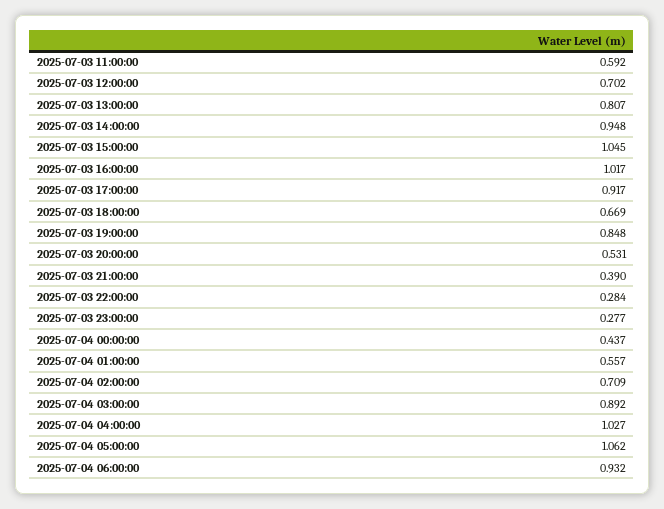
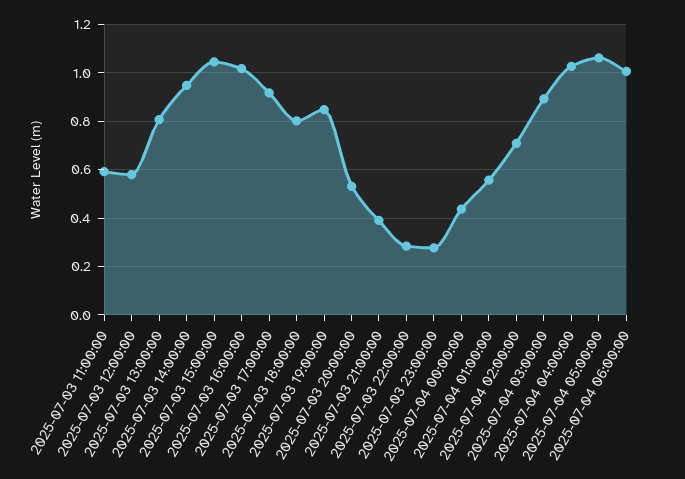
  {
    "2025-07-03 11:00:00": 0.592,
-   "2025-07-03 12:00:00": 0.702,
+   "2025-07-03 12:00:00": 0.575,
    "2025-07-03 13:00:00": 0.807,
    "2025-07-03 14:00:00": 0.948,
    "2025-07-03 15:00:00": 1.045,
    "2025-07-03 16:00:00": 1.017,
    "2025-07-03 17:00:00": 0.917,
-   "2025-07-03 18:00:00": 0.669,
+   "2025-07-03 18:00:00": 0.8,
    "2025-07-03 19:00:00": 0.848,
    "2025-07-03 20:00:00": 0.531,
    "2025-07-03 21:00:00": 0.39,
    "2025-07-03 22:00:00": 0.284,
    "2025-07-03 23:00:00": 0.277,
    "2025-07-04 00:00:00": 0.437,
    "2025-07-04 01:00:00": 0.557,
    "2025-07-04 02:00:00": 0.709,
    "2025-07-04 03:00:00": 0.892,
    "2025-07-04 04:00:00": 1.027,
    "2025-07-04 05:00:00": 1.062,
-   "2025-07-04 06:00:00": 0.932
+   "2025-07-04 06:00:00": 1
  }

